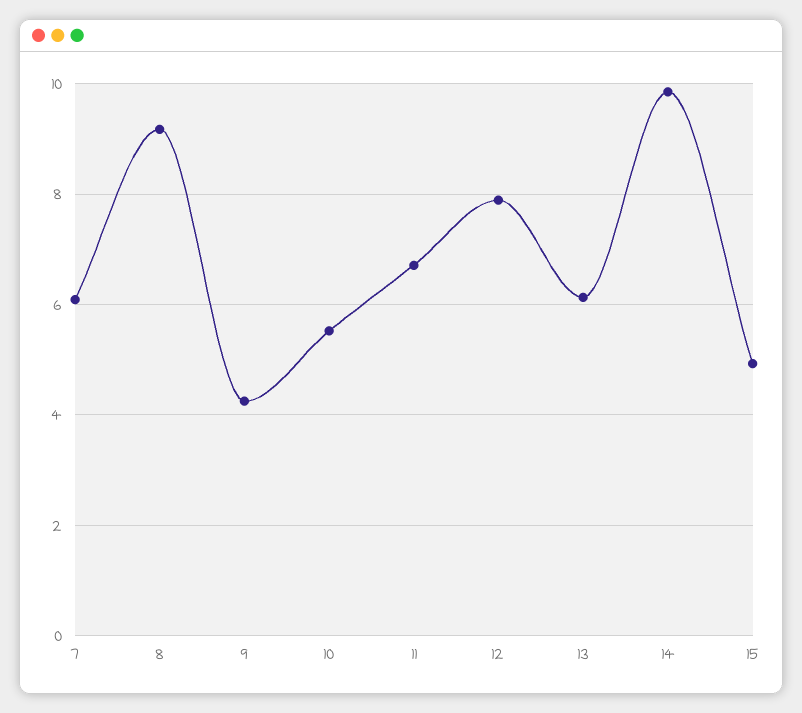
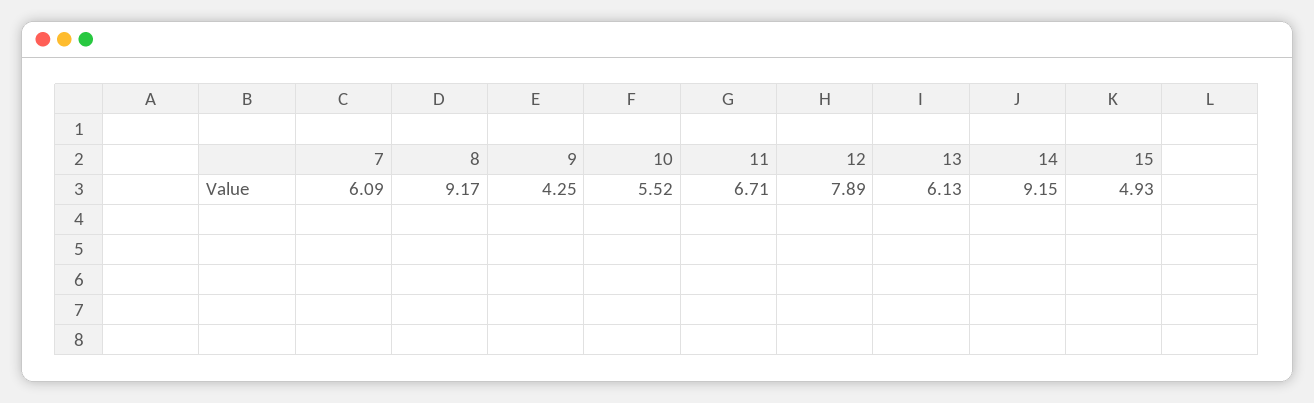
  {
    "7": 6.09,
    "8": 9.17,
    "9": 4.25,
    "10": 5.52,
    "11": 6.71,
    "12": 7.89,
    "13": 6.13,
-   "14": 9.8,
+   "14": 9.15,
    "15": 4.93
  }

